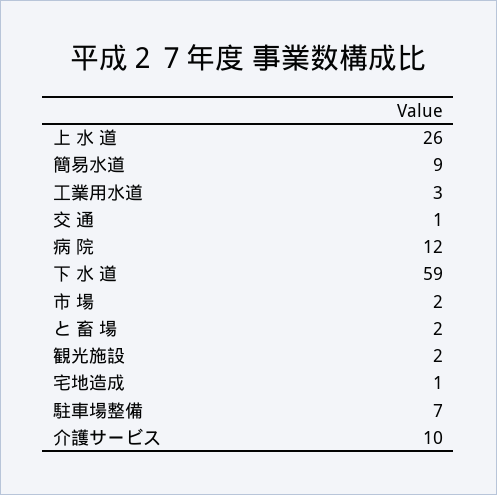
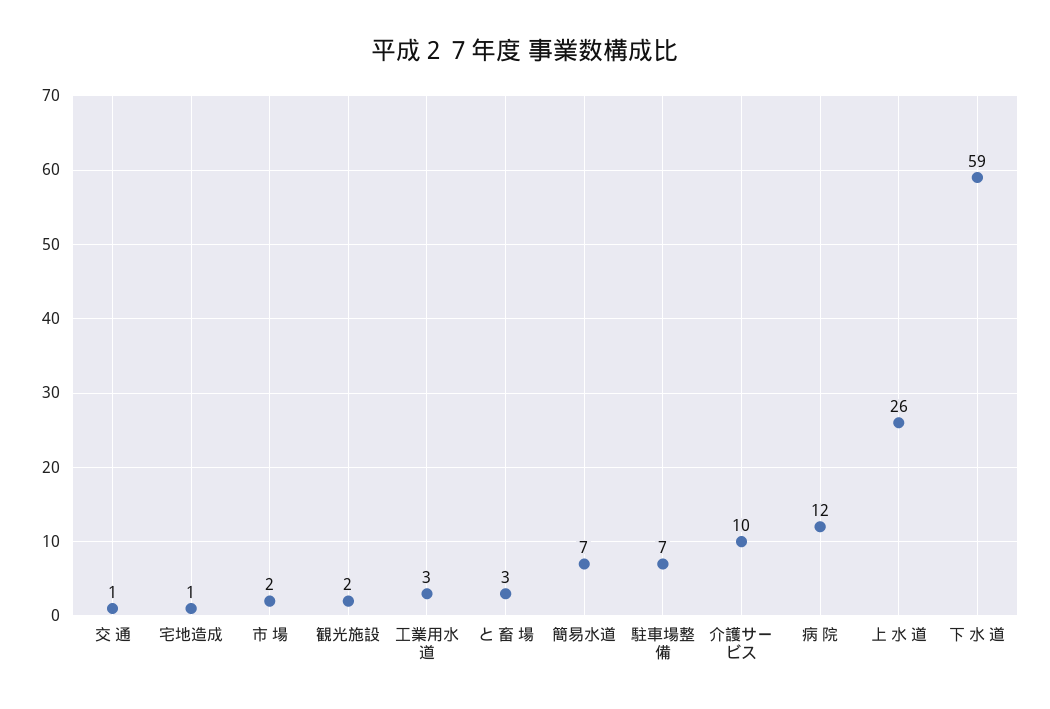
  {
    "上 水 道": 26,
-   "簡易水道": 9,
+   "簡易水道": 7,
    "工業用水道": 3,
    "交 通": 1,
    "病 院": 12,
    "下 水 道": 59,
    "市 場": 2,
-   "と 畜 場": 2,
+   "と 畜 場": 3,
    "観光施設": 2,
    "宅地造成": 1,
    "駐車場整備": 7,
    "介護サービス": 10
  }

